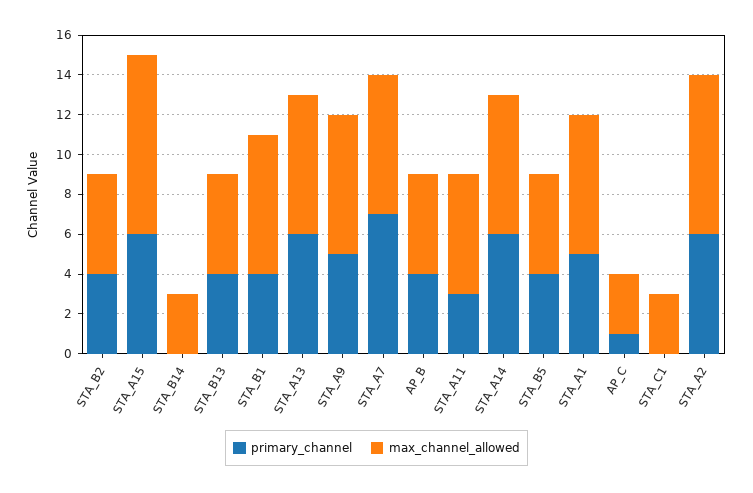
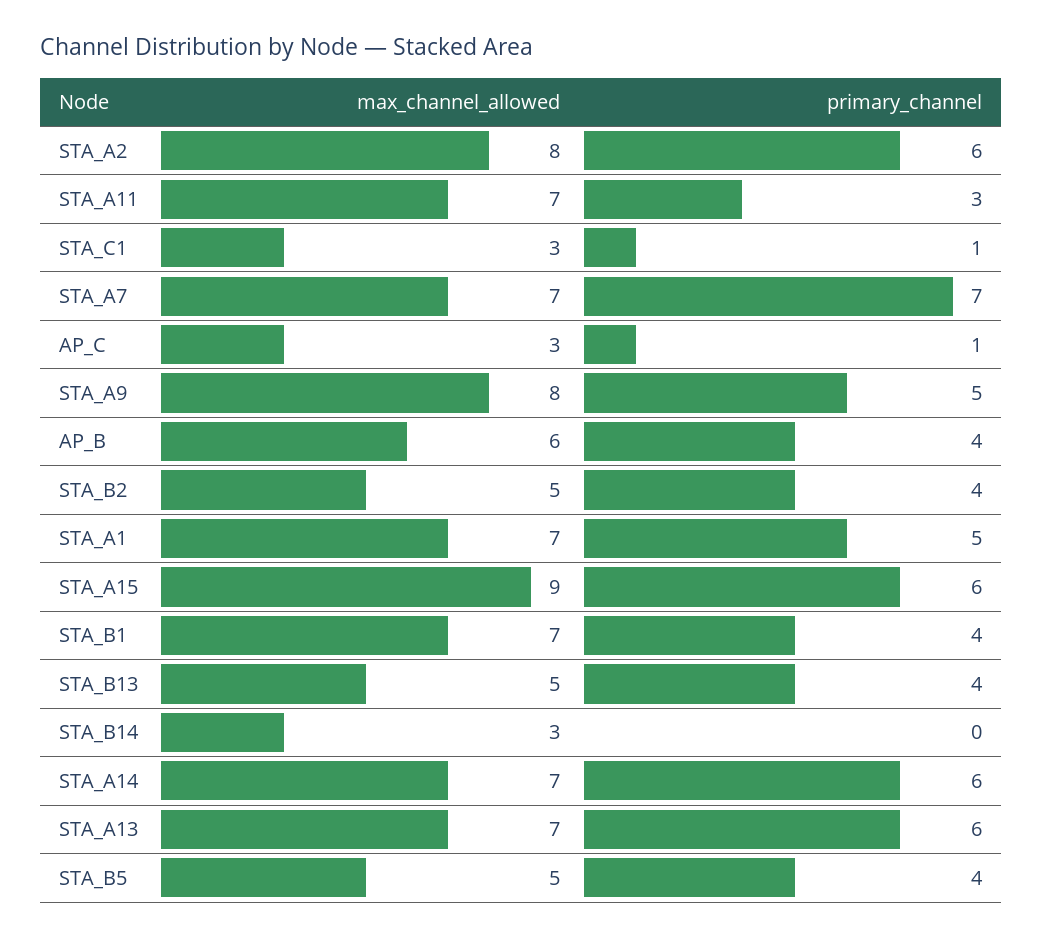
  {
    "primary_channel": {
      "STA_B2": 4,
      "STA_A15": 6,
      "STA_B14": 0,
      "STA_B13": 4,
      "STA_B1": 4,
      "STA_A13": 6,
      "STA_A9": 5,
      "STA_A7": 7,
      "AP_B": 4,
      "STA_A11": 3,
      "STA_A14": 6,
      "STA_B5": 4,
      "STA_A1": 5,
      "AP_C": 1,
-     "STA_C1": 0,
+     "STA_C1": 1,
      "STA_A2": 6
    },
    "max_channel_allowed": {
      "STA_B2": 5,
      "STA_A15": 9,
      "STA_B14": 3,
      "STA_B13": 5,
      "STA_B1": 7,
      "STA_A13": 7,
-     "STA_A9": 7,
+     "STA_A9": 8,
      "STA_A7": 7,
-     "AP_B": 5,
+     "AP_B": 6,
-     "STA_A11": 6,
+     "STA_A11": 7,
      "STA_A14": 7,
      "STA_B5": 5,
      "STA_A1": 7,
      "AP_C": 3,
      "STA_C1": 3,
      "STA_A2": 8
    }
  }

